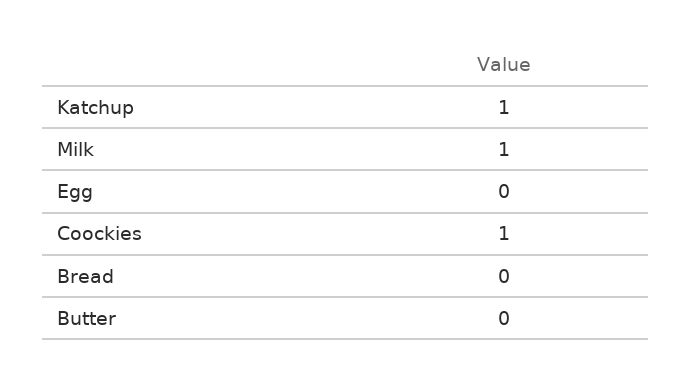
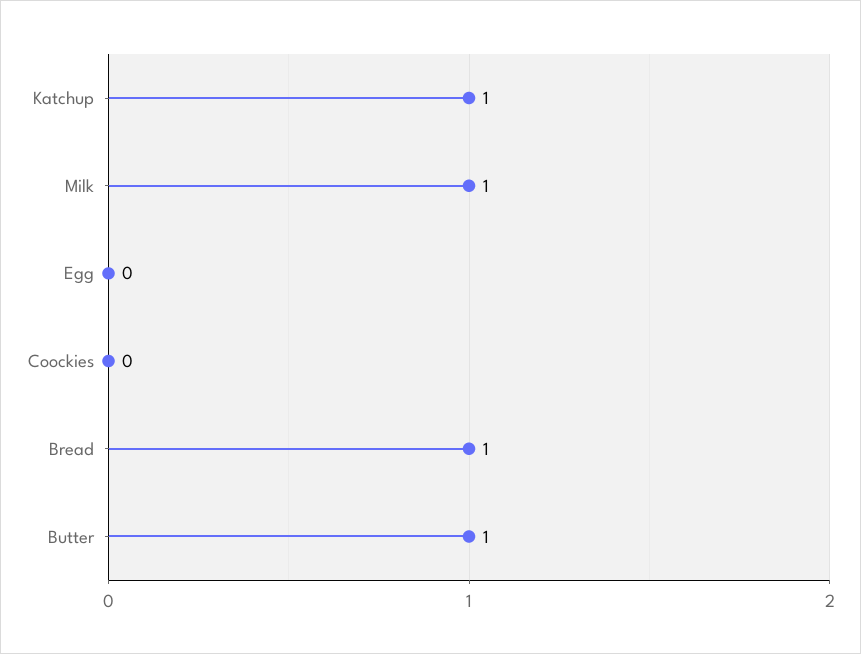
  {
    "Katchup": 1,
    "Milk": 1,
    "Egg": 0,
-   "Coockies": 1,
+   "Coockies": 0,
-   "Bread": 0,
+   "Bread": 1,
-   "Butter": 0
+   "Butter": 1
  }

